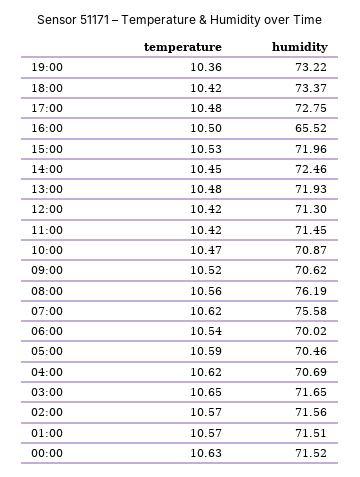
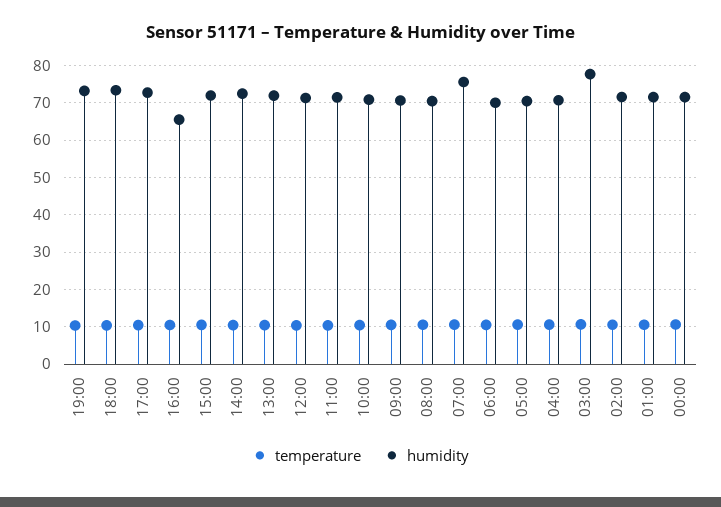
  {
    "temperature": {
      "19:00": 10.36,
      "18:00": 10.42,
      "17:00": 10.48,
      "16:00": 10.5,
      "15:00": 10.53,
      "14:00": 10.45,
      "13:00": 10.48,
      "12:00": 10.42,
      "11:00": 10.42,
      "10:00": 10.47,
      "09:00": 10.52,
      "08:00": 10.56,
      "07:00": 10.62,
      "06:00": 10.54,
      "05:00": 10.59,
      "04:00": 10.62,
      "03:00": 10.65,
      "02:00": 10.57,
      "01:00": 10.57,
      "00:00": 10.63
    },
    "humidity": {
      "19:00": 73.22,
      "18:00": 73.37,
      "17:00": 72.75,
      "16:00": 65.52,
      "15:00": 71.96,
      "14:00": 72.46,
      "13:00": 71.93,
      "12:00": 71.3,
      "11:00": 71.45,
      "10:00": 70.87,
      "09:00": 70.62,
-     "08:00": 76.19,
+     "08:00": 70,
      "07:00": 75.58,
      "06:00": 70.02,
      "05:00": 70.46,
      "04:00": 70.69,
-     "03:00": 71.65,
+     "03:00": 78,
      "02:00": 71.56,
      "01:00": 71.51,
      "00:00": 71.52
    }
  }

